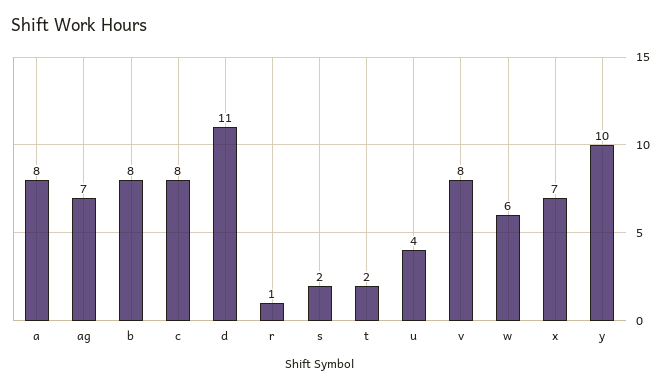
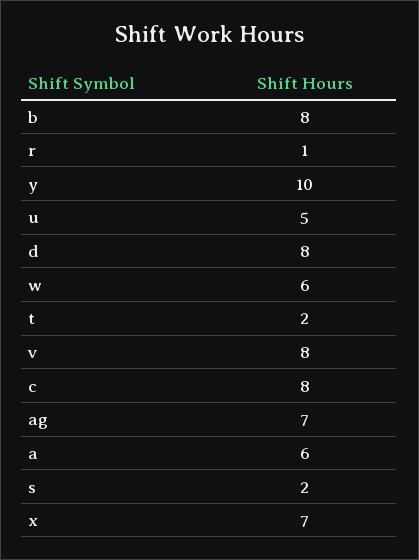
  {
-   "a": 8,
+   "a": 6,
    "ag": 7,
    "b": 8,
    "c": 8,
-   "d": 11,
+   "d": 8,
    "r": 1,
    "s": 2,
    "t": 2,
-   "u": 4,
+   "u": 5,
    "v": 8,
    "w": 6,
    "x": 7,
    "y": 10
  }

